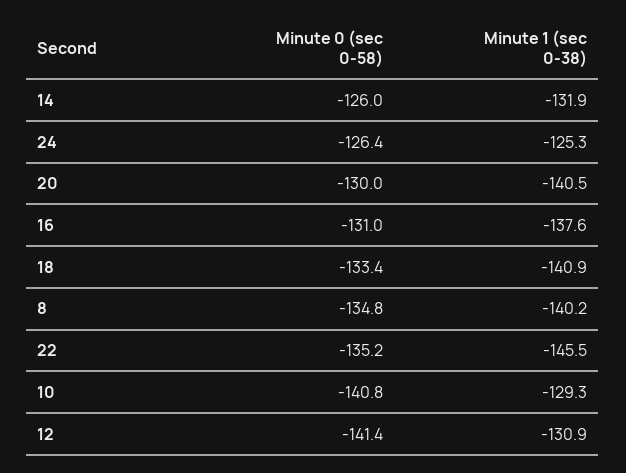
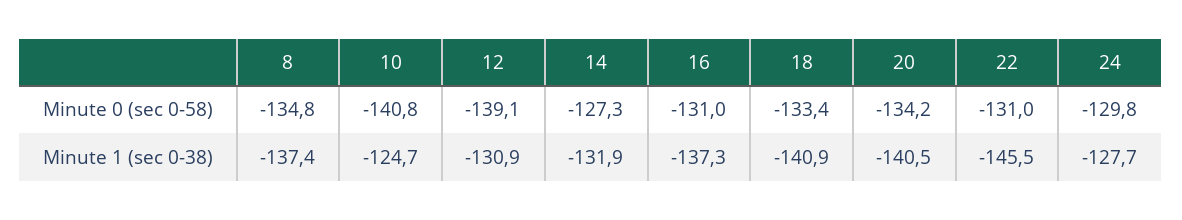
  {
    "Minute 0 (sec 0-58)": {
-     "14": -126,
+     "14": -127.3,
-     "24": -126.4,
+     "24": -129.8,
-     "20": -130,
+     "20": -134.2,
      "16": -131,
      "18": -133.4,
      "8": -134.8,
-     "22": -135.2,
+     "22": -131,
      "10": -140.8,
-     "12": -141.4
+     "12": -139.1
    },
    "Minute 1 (sec 0-38)": {
      "14": -131.9,
-     "24": -125.3,
+     "24": -127.7,
      "20": -140.5,
-     "16": -137.6,
+     "16": -137.3,
      "18": -140.9,
-     "8": -140.2,
+     "8": -137.4,
      "22": -145.5,
-     "10": -129.3,
+     "10": -124.7,
      "12": -130.9
    }
  }

